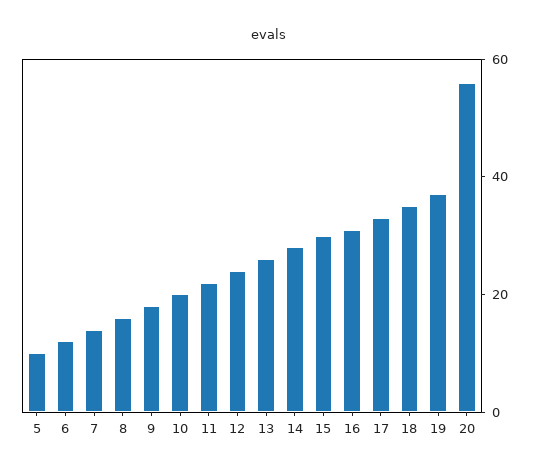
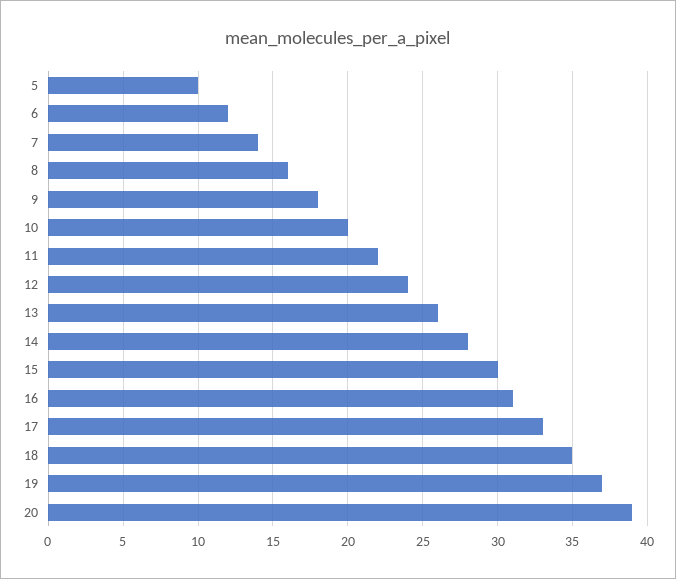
  {
    "5": 10,
    "6": 12,
    "7": 14,
    "8": 16,
    "9": 18,
    "10": 20,
    "11": 22,
    "12": 24,
    "13": 26,
    "14": 28,
    "15": 30,
    "16": 31,
    "17": 33,
    "18": 35,
    "19": 37,
-   "20": 55
+   "20": 39
  }

